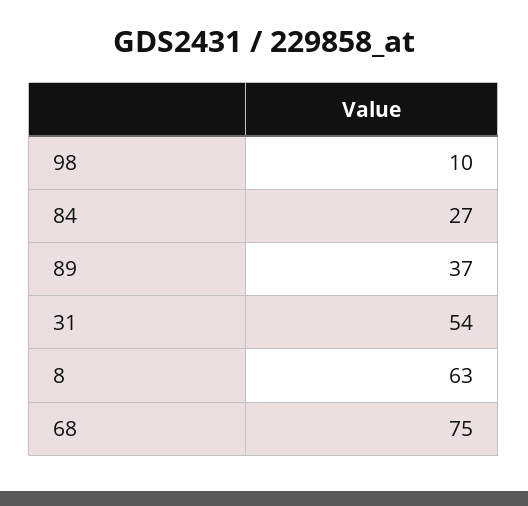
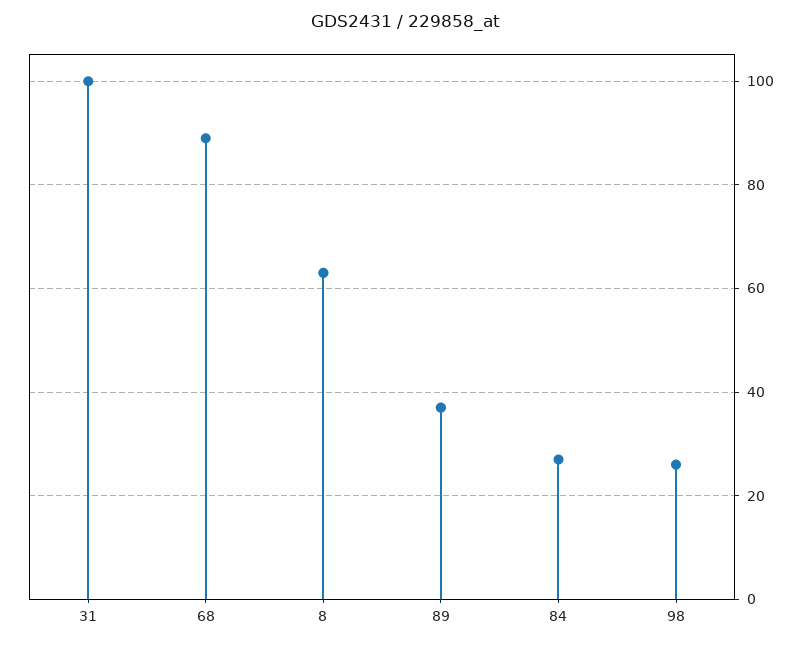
  {
-   "98": 10,
+   "98": 25,
    "84": 27,
    "89": 37,
-   "31": 54,
+   "31": 100,
    "8": 63,
-   "68": 75
+   "68": 90
  }

